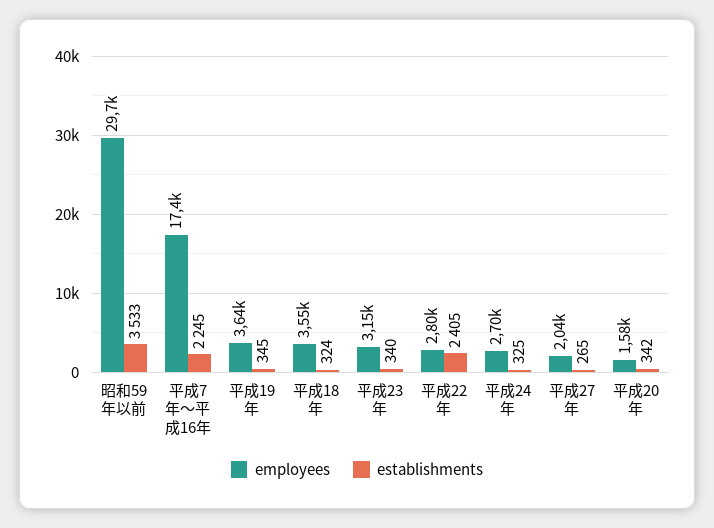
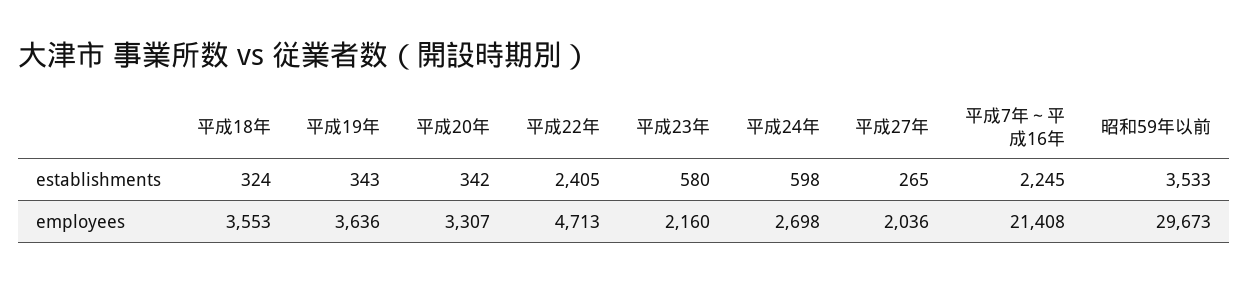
  {
    "employees": {
      "昭和59年以前": 29673,
-     "平成7年～平成16年": 17400,
+     "平成7年～平成16年": 21408,
      "平成19年": 3636,
      "平成18年": 3553,
-     "平成23年": 3150,
+     "平成23年": 2160,
-     "平成22年": 2800,
+     "平成22年": 4713,
      "平成24年": 2698,
      "平成27年": 2036,
-     "平成20年": 1580
+     "平成20年": 3307
    },
    "establishments": {
      "昭和59年以前": 3533,
      "平成7年～平成16年": 2245,
-     "平成19年": 345,
+     "平成19年": 343,
      "平成18年": 324,
-     "平成23年": 340,
+     "平成23年": 580,
      "平成22年": 2405,
-     "平成24年": 325,
+     "平成24年": 598,
      "平成27年": 265,
      "平成20年": 342
    }
  }

